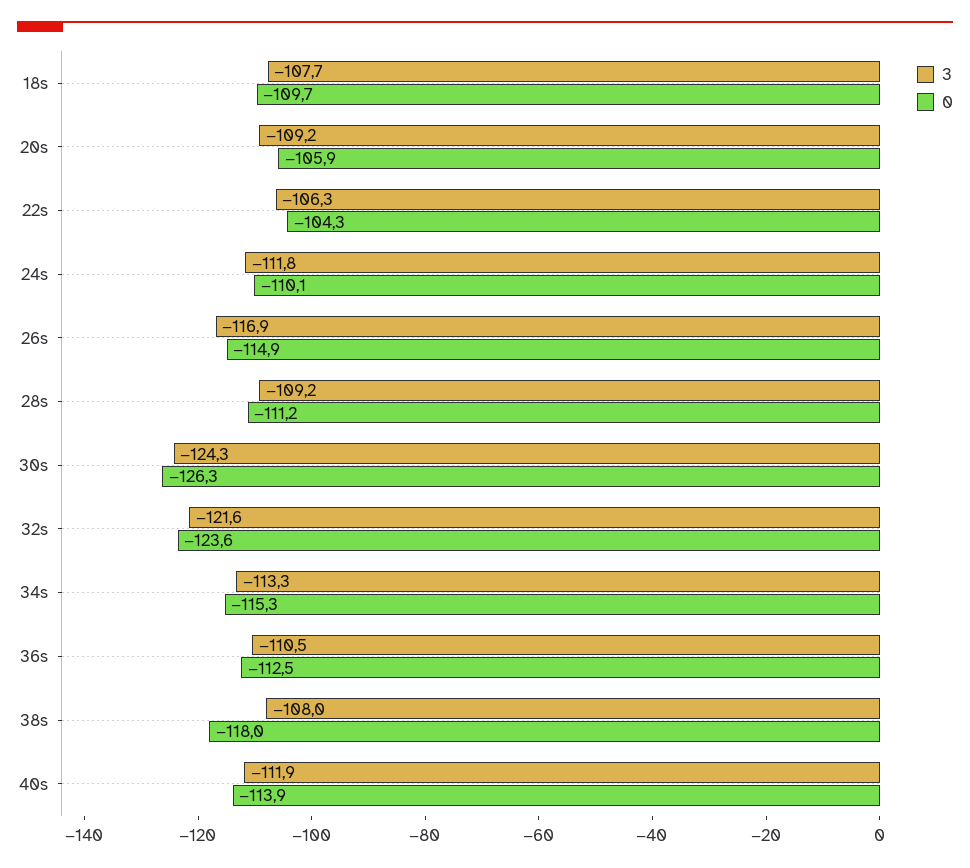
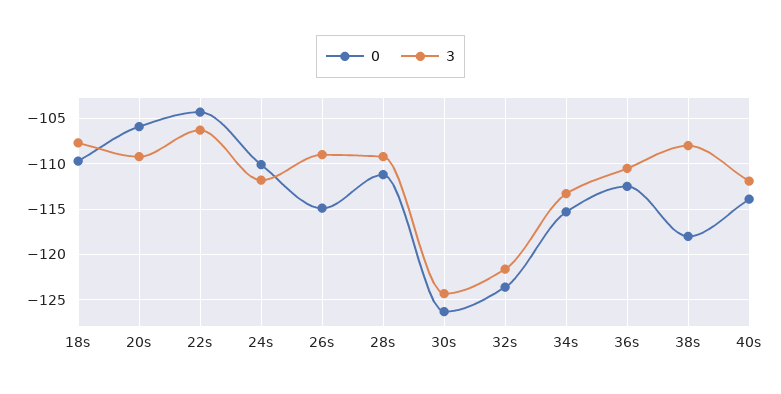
  {
    "3": {
      "18s": -107.7,
      "20s": -109.2,
      "22s": -106.3,
      "24s": -111.8,
-     "26s": -116.9,
+     "26s": -109,
      "28s": -109.2,
      "30s": -124.3,
      "32s": -121.6,
      "34s": -113.3,
      "36s": -110.5,
      "38s": -108,
      "40s": -111.9
    },
    "0": {
      "18s": -109.7,
      "20s": -105.9,
      "22s": -104.3,
      "24s": -110.1,
      "26s": -114.9,
      "28s": -111.2,
      "30s": -126.3,
      "32s": -123.6,
      "34s": -115.3,
      "36s": -112.5,
      "38s": -118,
      "40s": -113.9
    }
  }

